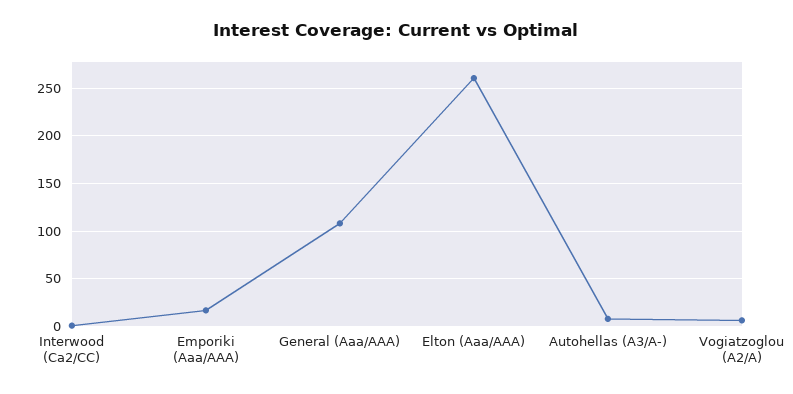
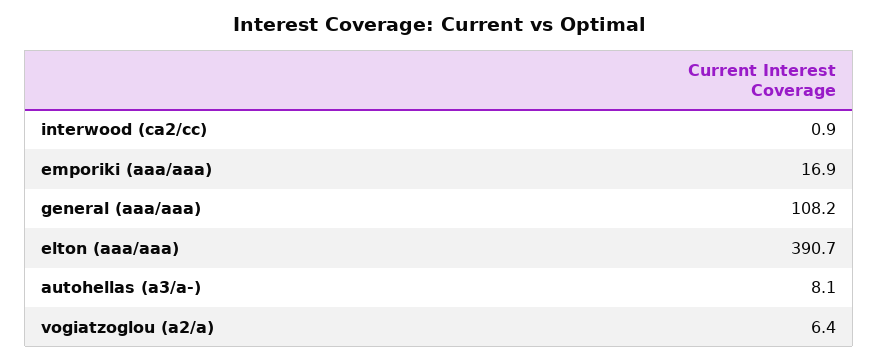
  {
    "Interwood (Ca2/CC)": 0.9,
    "Emporiki (Aaa/AAA)": 16.9,
    "General (Aaa/AAA)": 108.2,
-   "Elton (Aaa/AAA)": 260,
+   "Elton (Aaa/AAA)": 390.7,
    "Autohellas (A3/A-)": 8.1,
    "Vogiatzoglou (A2/A)": 6.4
  }

